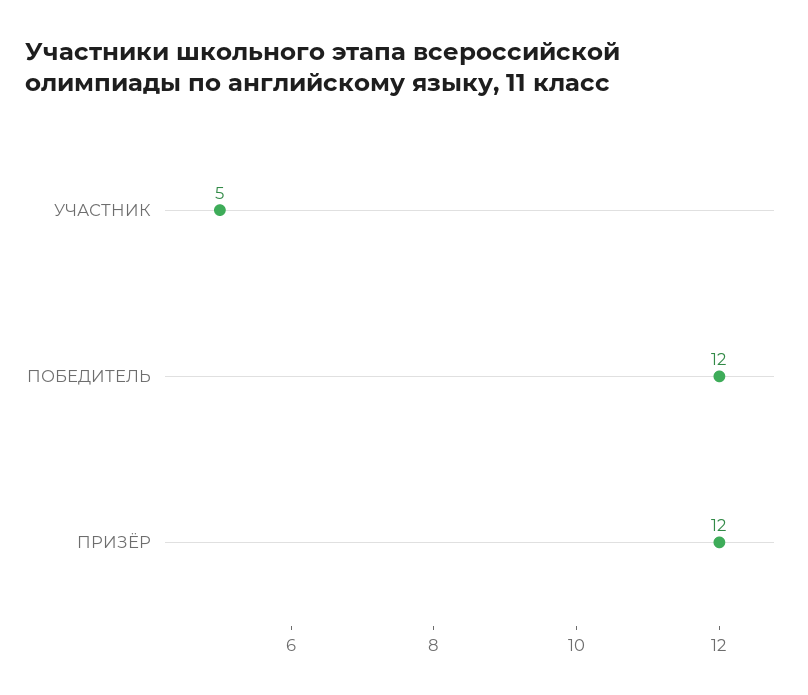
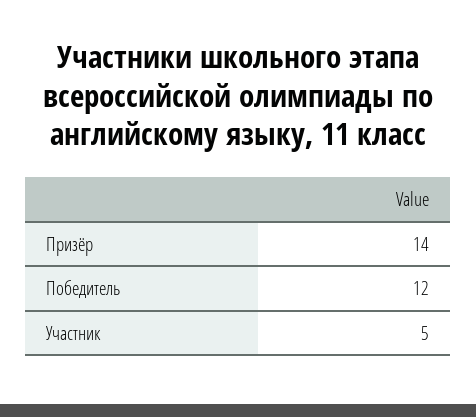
  {
    "УЧАСТНИК": 5,
    "ПОБЕДИТЕЛЬ": 12,
-   "ПРИЗЁР": 12
+   "ПРИЗЁР": 14
  }

